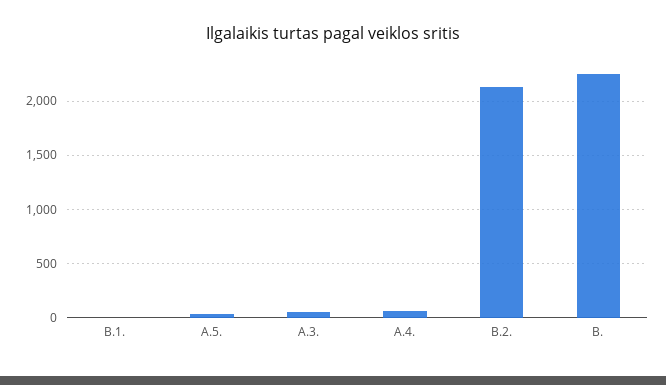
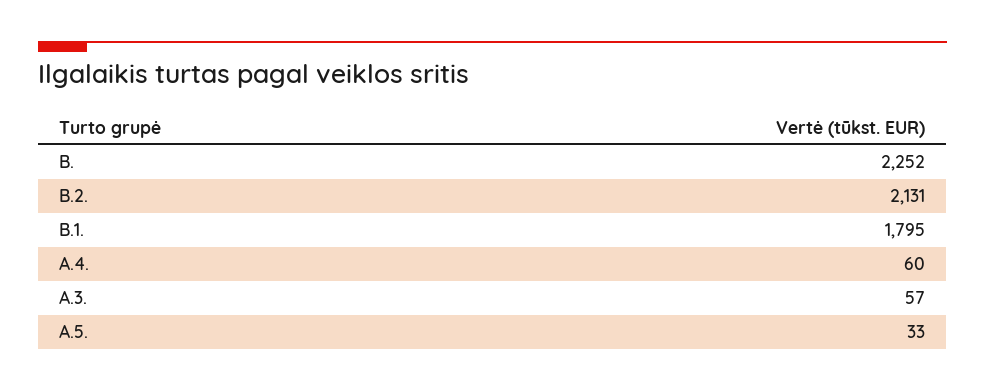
  {
-   "B.1.": 0,
+   "B.1.": 1795,
    "A.5.": 33,
    "A.3.": 57,
    "A.4.": 60,
    "B.2.": 2131,
    "B.": 2252
  }

